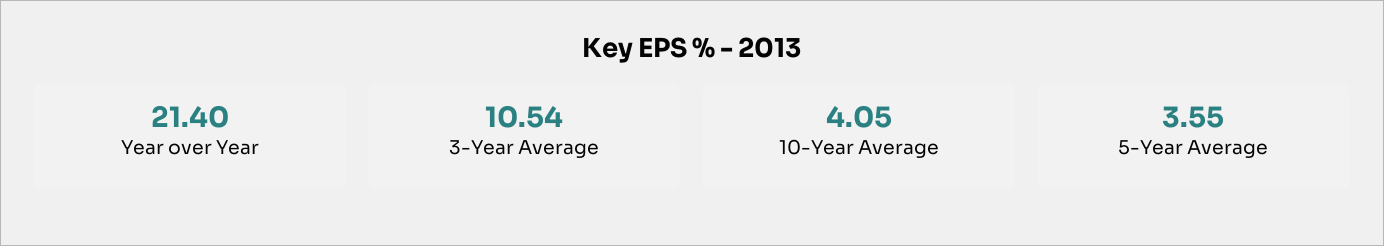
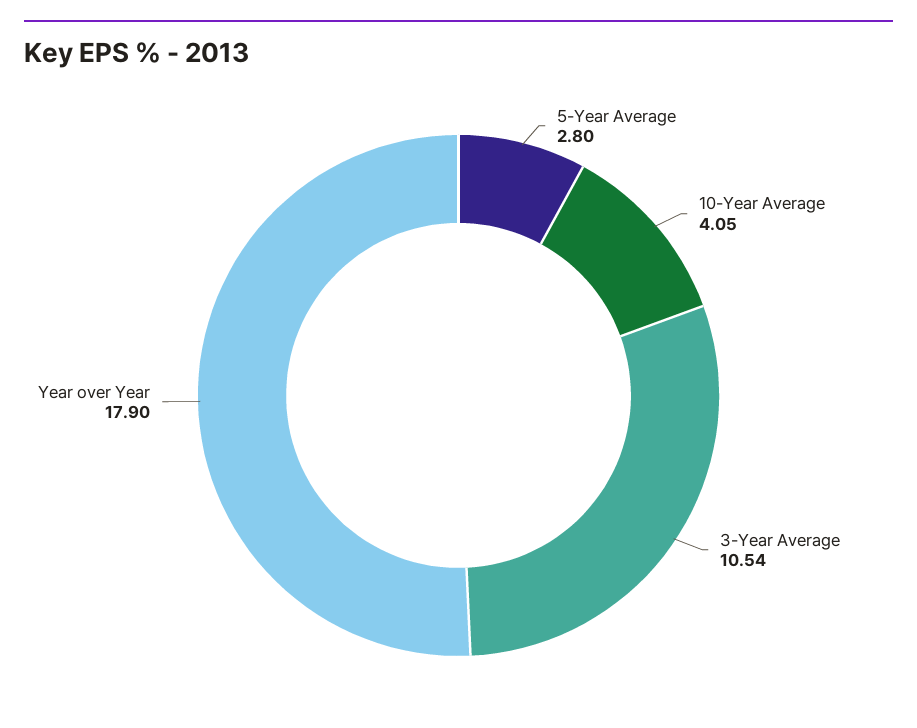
  {
-   "Year over Year": 21.4,
+   "Year over Year": 17.9,
    "3-Year Average": 10.54,
    "10-Year Average": 4.05,
-   "5-Year Average": 3.55
+   "5-Year Average": 2.8
  }

